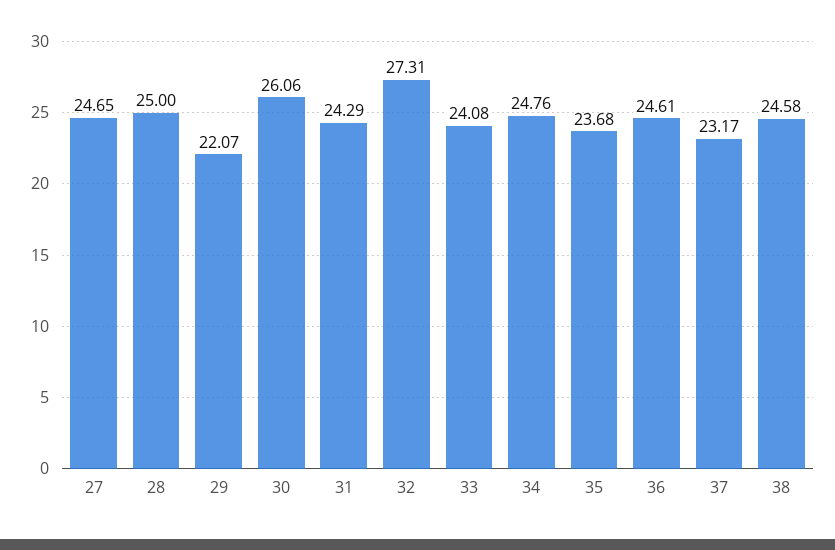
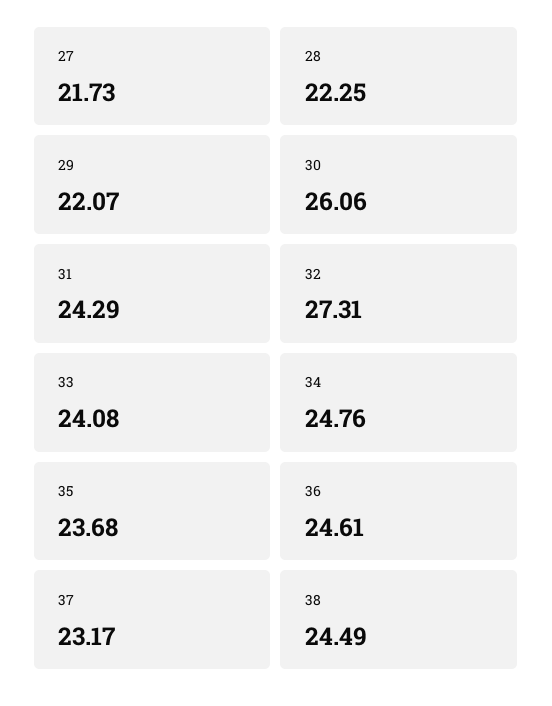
  {
-   "27": 24.65,
+   "27": 21.73,
-   "28": 25,
+   "28": 22.25,
    "29": 22.07,
    "30": 26.06,
    "31": 24.29,
    "32": 27.31,
    "33": 24.08,
    "34": 24.76,
    "35": 23.68,
    "36": 24.61,
    "37": 23.17,
-   "38": 24.58
+   "38": 24.49
  }

